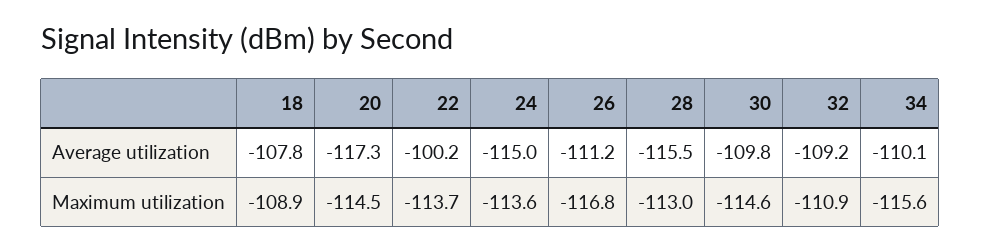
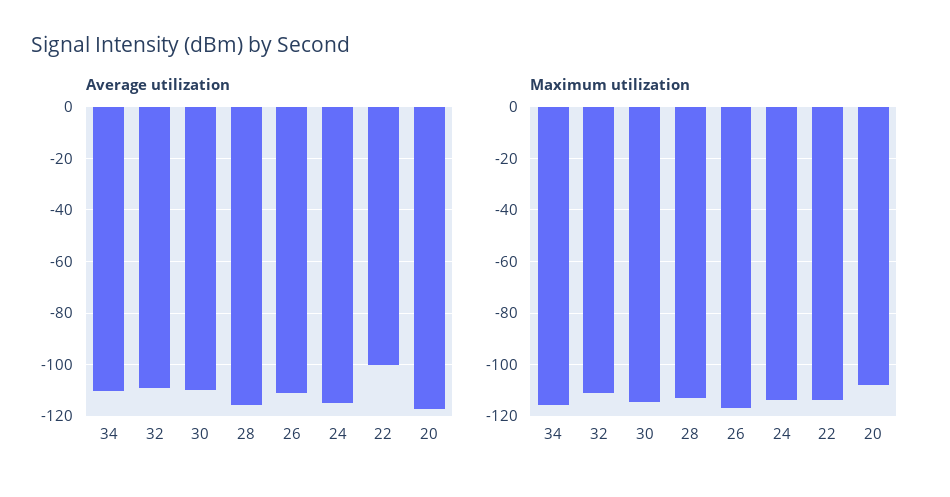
  {
    "Average utilization": {
-     "18": -107.8,
      "20": -117.3,
      "22": -100.2,
      "24": -115,
      "26": -111.2,
      "28": -115.5,
      "30": -109.8,
      "32": -109.2,
      "34": -110.1
    },
    "Maximum utilization": {
-     "18": -108.9,
-     "20": -114.5,
+     "20": -107.5,
      "22": -113.7,
      "24": -113.6,
      "26": -116.8,
      "28": -113,
      "30": -114.6,
      "32": -110.9,
      "34": -115.6
    }
  }

